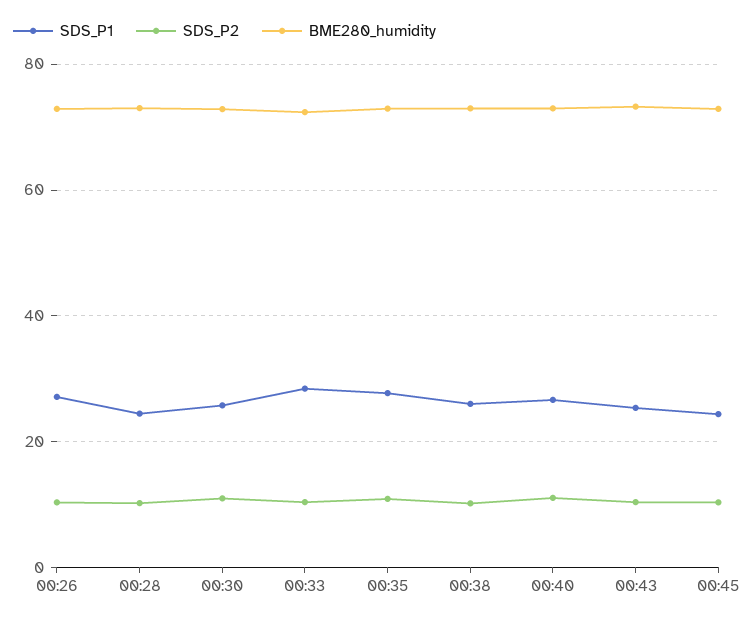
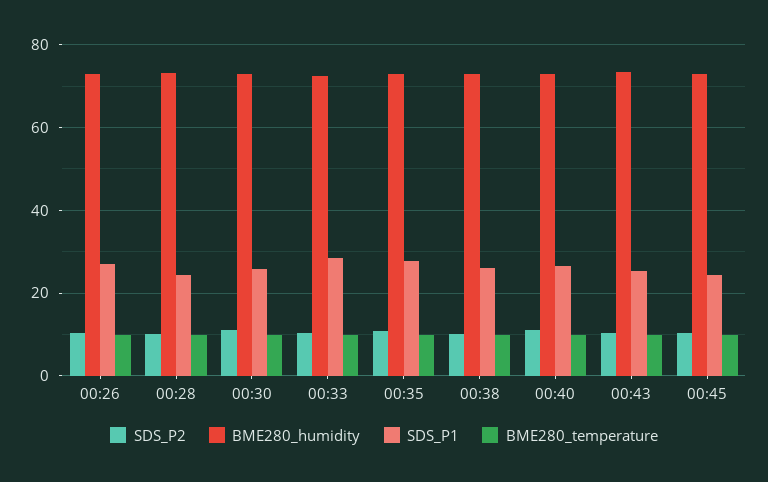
  {
    "SDS_P1": {
      "00:26": 28,
      "00:28": 24,
      "00:30": 26,
      "00:33": 28,
      "00:35": 28,
      "00:38": 26,
      "00:40": 26,
      "00:43": 26,
      "00:45": 24
    },
    "SDS_P2": {
      "00:26": 10,
      "00:28": 10,
      "00:30": 10,
      "00:33": 10,
      "00:35": 10,
      "00:38": 10,
      "00:40": 12,
      "00:43": 10,
      "00:45": 10
    },
    "BME280_humidity": {
      "00:26": 72,
      "00:28": 74,
      "00:30": 72,
      "00:33": 72,
      "00:35": 72,
      "00:38": 72,
      "00:40": 72,
      "00:43": 74,
      "00:45": 72
-   }
+   },
+   "BME280_temperature": {
+     "00:26": 10,
+     "00:28": 10,
+     "00:30": 10,
+     "00:33": 10,
+     "00:35": 10,
+     "00:38": 10,
+     "00:40": 10,
+     "00:43": 10,
+     "00:45": 10
+   }
  }

